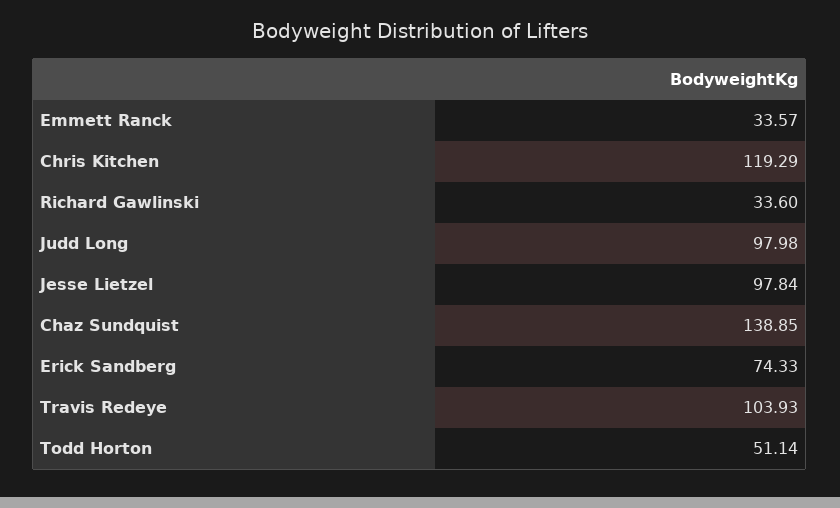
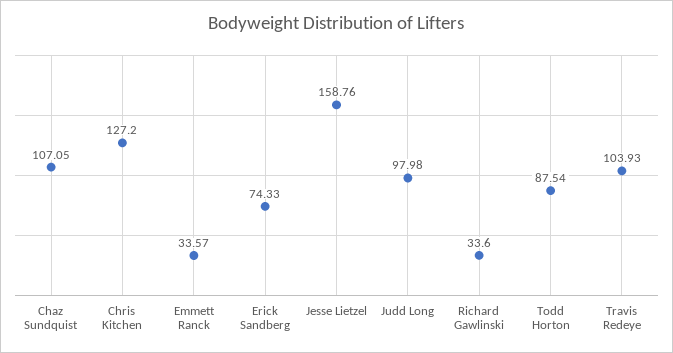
  {
    "Emmett Ranck": 33.57,
-   "Chris Kitchen": 119.29,
+   "Chris Kitchen": 127.2,
    "Richard Gawlinski": 33.6,
    "Judd Long": 97.98,
-   "Jesse Lietzel": 97.84,
+   "Jesse Lietzel": 158.76,
-   "Chaz Sundquist": 138.85,
+   "Chaz Sundquist": 107.05,
    "Erick Sandberg": 74.33,
    "Travis Redeye": 103.93,
-   "Todd Horton": 51.14
+   "Todd Horton": 87.54
  }

